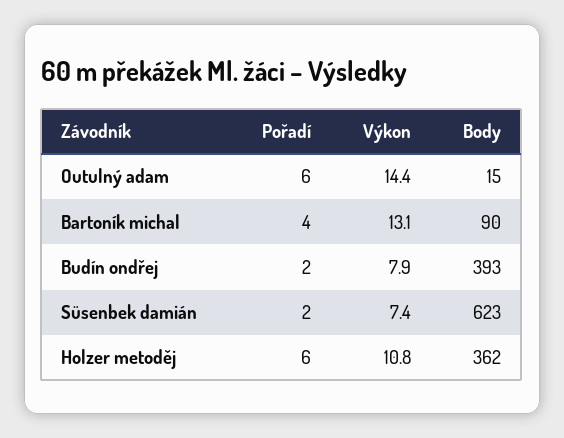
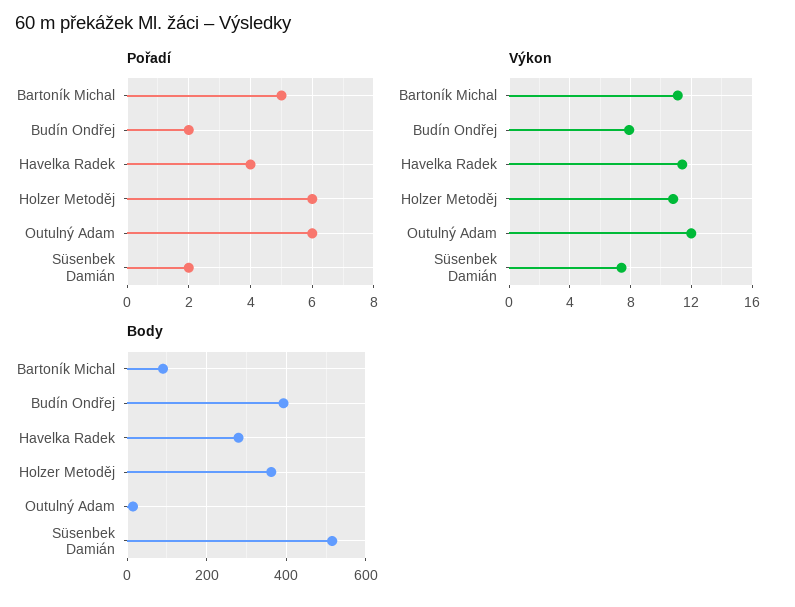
  {
    "Pořadí": {
      "Outulný adam": 6,
-     "Bartoník michal": 4,
+     "Bartoník michal": 5,
      "Budín ondřej": 2,
      "Süsenbek damián": 2,
-     "Holzer metoděj": 6
+     "Holzer metoděj": 6,
+     "Havelka Radek": 4
    },
    "Výkon": {
-     "Outulný adam": 14.4,
+     "Outulný adam": 12,
-     "Bartoník michal": 13.1,
+     "Bartoník michal": 11,
      "Budín ondřej": 7.9,
      "Süsenbek damián": 7.4,
-     "Holzer metoděj": 10.8
+     "Holzer metoděj": 10.8,
+     "Havelka Radek": 11.5
    },
    "Body": {
      "Outulný adam": 15,
      "Bartoník michal": 90,
      "Budín ondřej": 393,
-     "Süsenbek damián": 623,
+     "Süsenbek damián": 520,
-     "Holzer metoděj": 362
+     "Holzer metoděj": 362,
+     "Havelka Radek": 280
    }
  }

